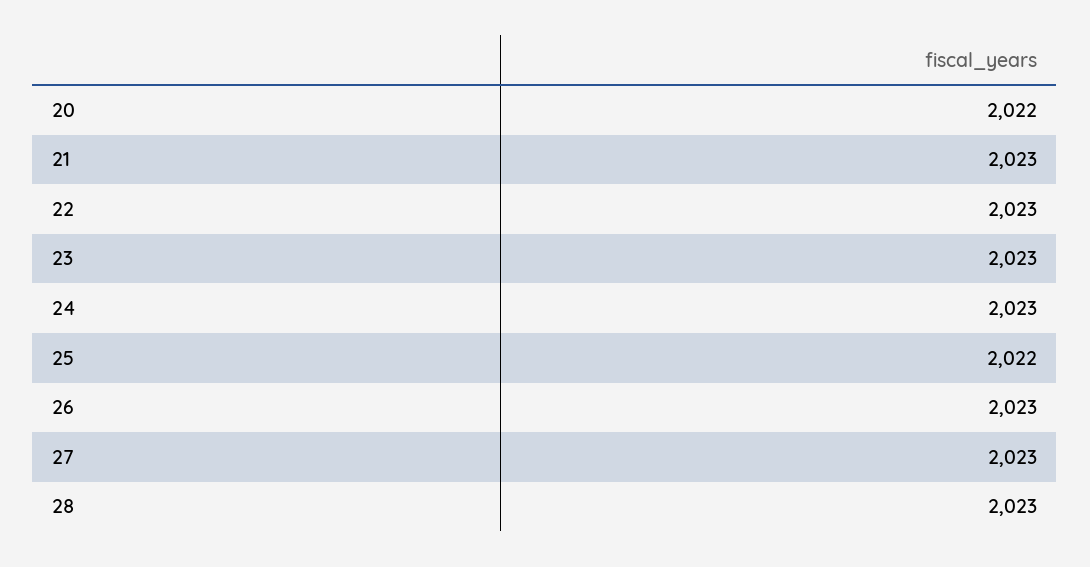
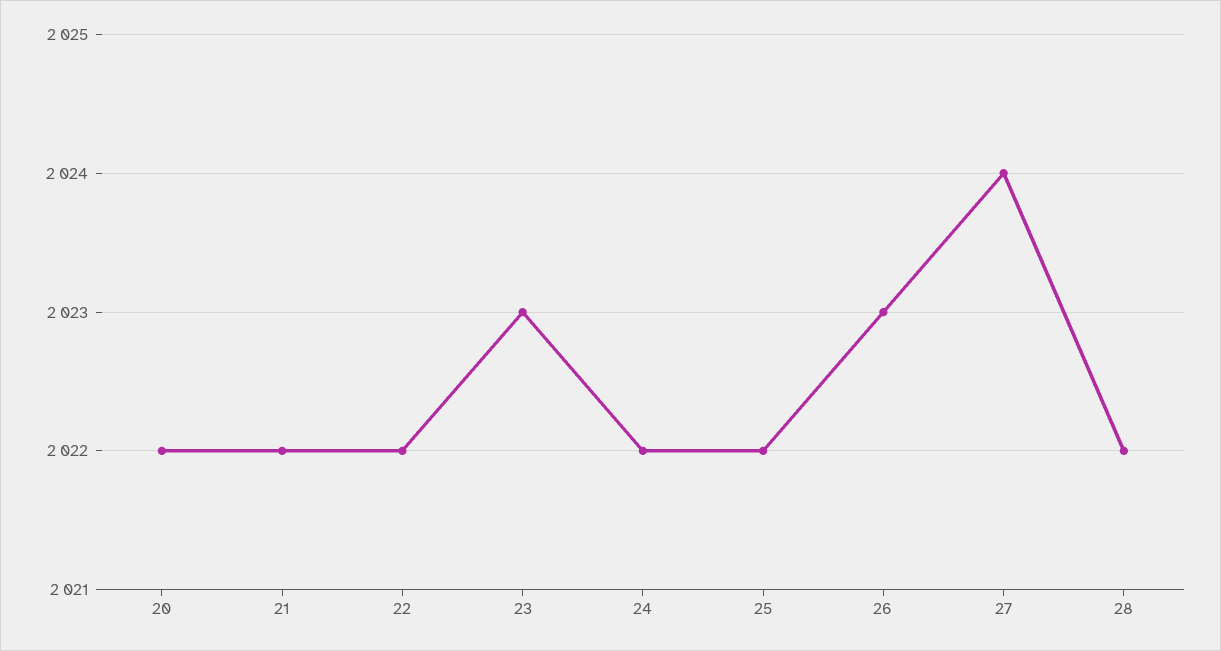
  {
    "20": 2022,
-   "21": 2023,
+   "21": 2022,
-   "22": 2023,
+   "22": 2022,
    "23": 2023,
-   "24": 2023,
+   "24": 2022,
    "25": 2022,
    "26": 2023,
-   "27": 2023,
+   "27": 2024,
-   "28": 2023
+   "28": 2022
  }

